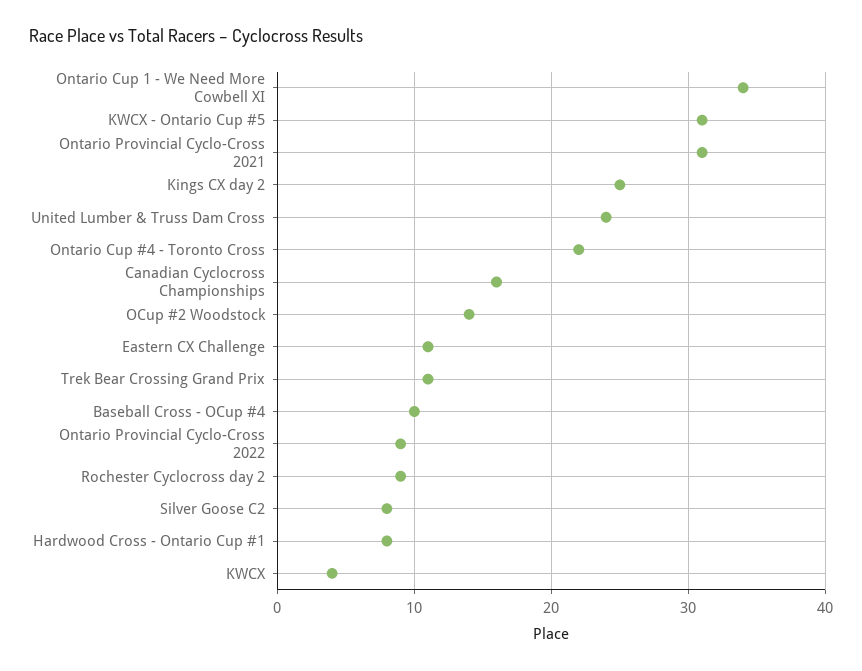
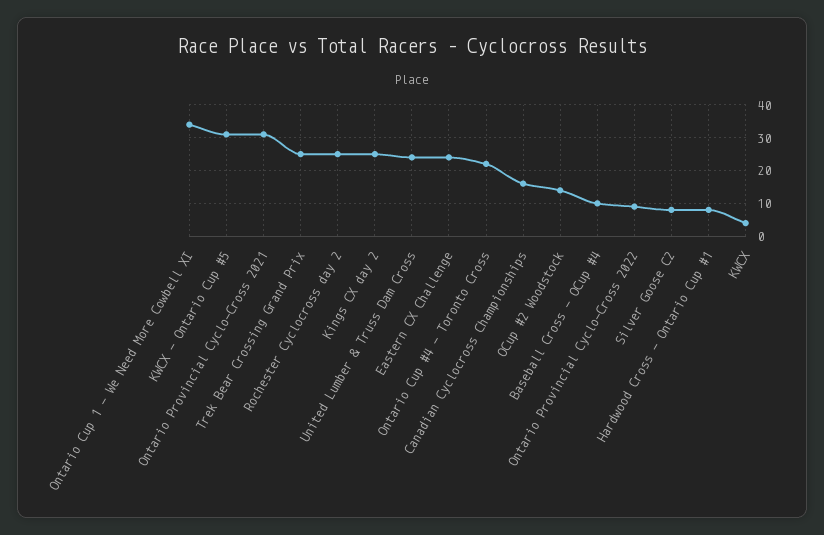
  {
    "Ontario Cup 1 - We Need More Cowbell XI": 34,
    "KWCX - Ontario Cup #5": 31,
    "Ontario Provincial Cyclo-Cross 2021": 31,
    "Kings CX day 2": 25,
    "United Lumber & Truss Dam Cross": 24,
    "Ontario Cup #4 - Toronto Cross": 22,
    "Canadian Cyclocross Championships": 16,
    "OCup #2 Woodstock": 14,
-   "Eastern CX Challenge": 11,
+   "Eastern CX Challenge": 25,
-   "Trek Bear Crossing Grand Prix": 11,
+   "Trek Bear Crossing Grand Prix": 25,
    "Baseball Cross - OCup #4": 10,
    "Ontario Provincial Cyclo-Cross 2022": 9,
-   "Rochester Cyclocross day 2": 9,
+   "Rochester Cyclocross day 2": 25,
    "Silver Goose C2": 8,
    "Hardwood Cross - Ontario Cup #1": 8,
    "KWCX": 4
  }

